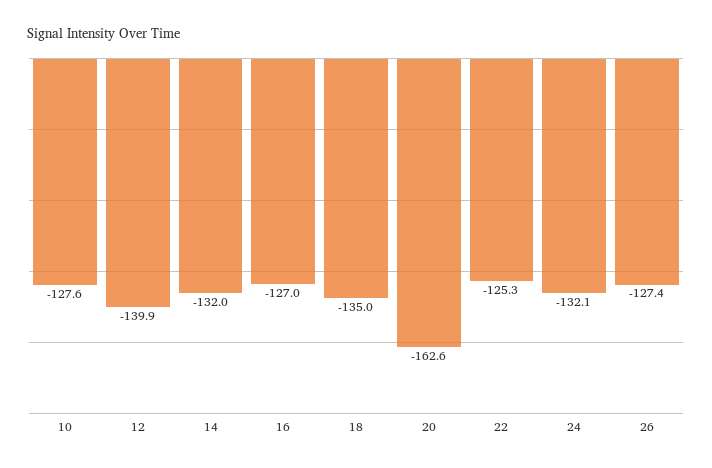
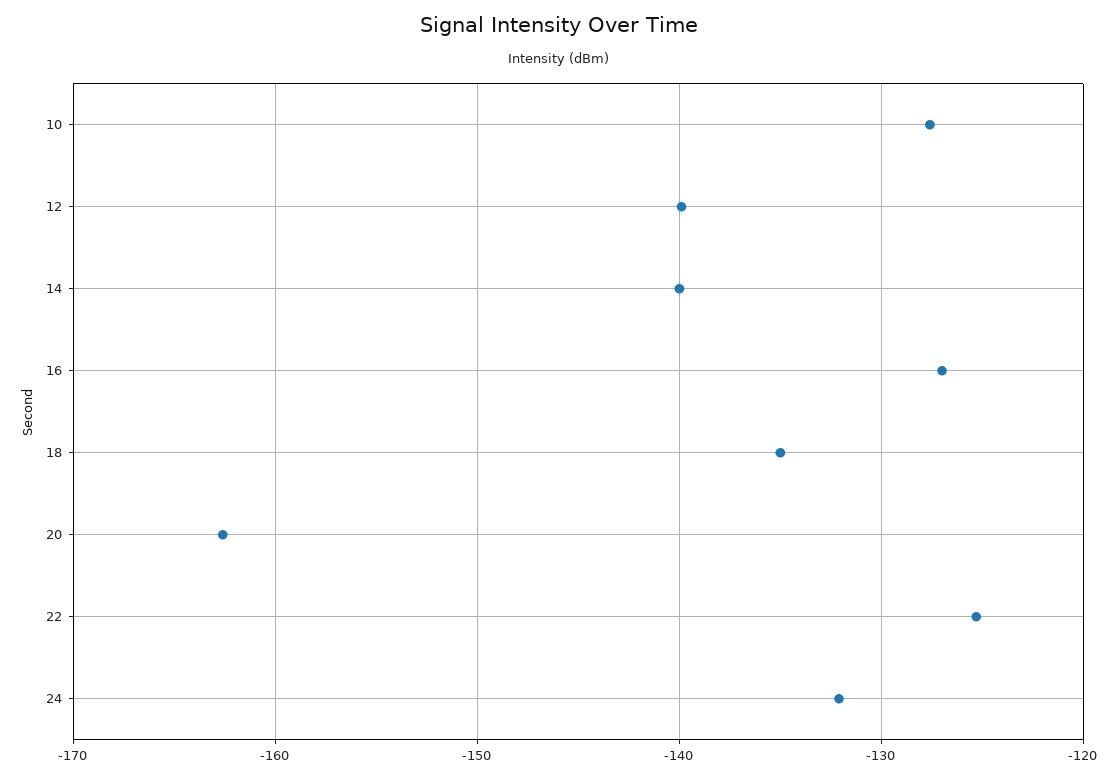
  {
    "10": -127.6,
    "12": -139.9,
-   "14": -132,
+   "14": -140,
    "16": -127,
    "18": -135,
    "20": -162.6,
    "22": -125.3,
-   "24": -132.1,
+   "24": -132.1
-   "26": -127.4
  }

